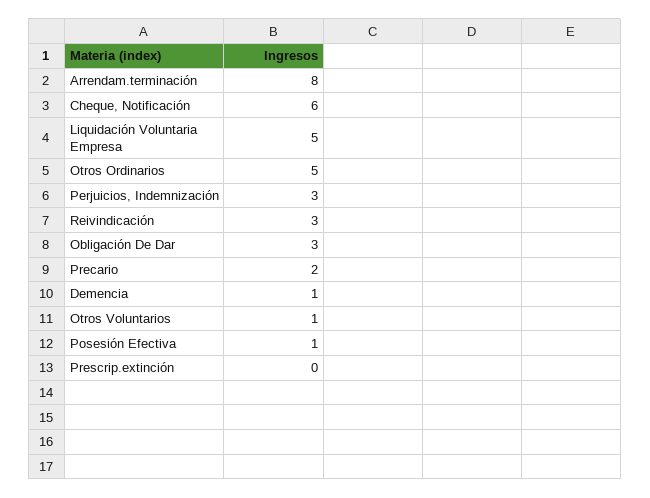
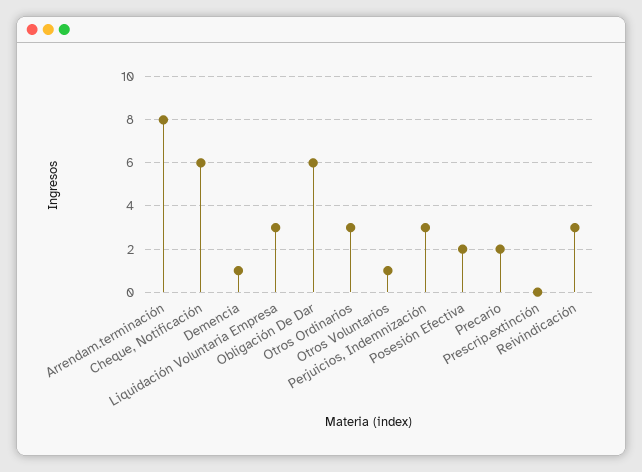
  {
    "Arrendam.terminación": 8,
    "Cheque, Notificación": 6,
-   "Liquidación Voluntaria Empresa": 5,
+   "Liquidación Voluntaria Empresa": 3,
-   "Otros Ordinarios": 5,
+   "Otros Ordinarios": 3,
    "Perjuicios, Indemnización": 3,
    "Reivindicación": 3,
-   "Obligación De Dar": 3,
+   "Obligación De Dar": 6,
    "Precario": 2,
    "Demencia": 1,
    "Otros Voluntarios": 1,
-   "Posesión Efectiva": 1,
+   "Posesión Efectiva": 2,
    "Prescrip.extinción": 0
  }

